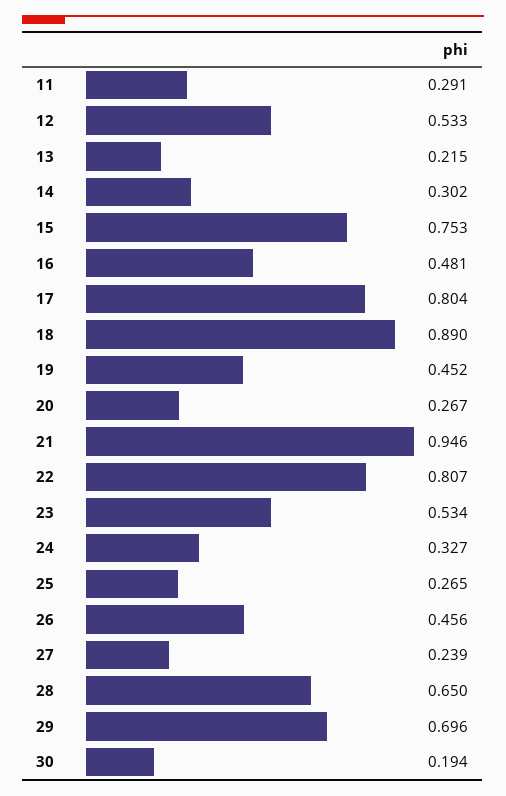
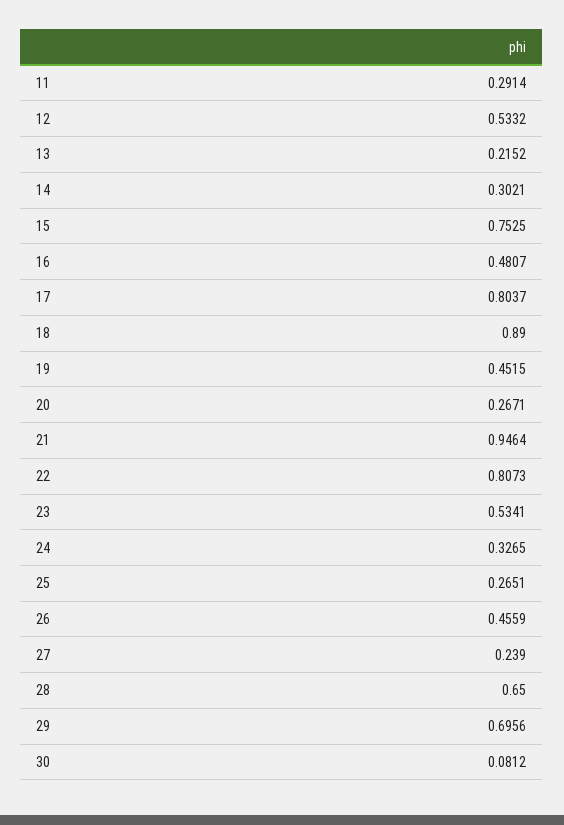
  {
    "11": 0.2914,
    "12": 0.5332,
    "13": 0.2152,
    "14": 0.3021,
    "15": 0.7525,
    "16": 0.4807,
    "17": 0.8037,
    "18": 0.89,
    "19": 0.4515,
    "20": 0.2671,
    "21": 0.9464,
    "22": 0.8073,
    "23": 0.5341,
    "24": 0.3265,
    "25": 0.2651,
    "26": 0.4559,
    "27": 0.239,
    "28": 0.65,
    "29": 0.6956,
-   "30": 0.194
+   "30": 0.0812
  }

